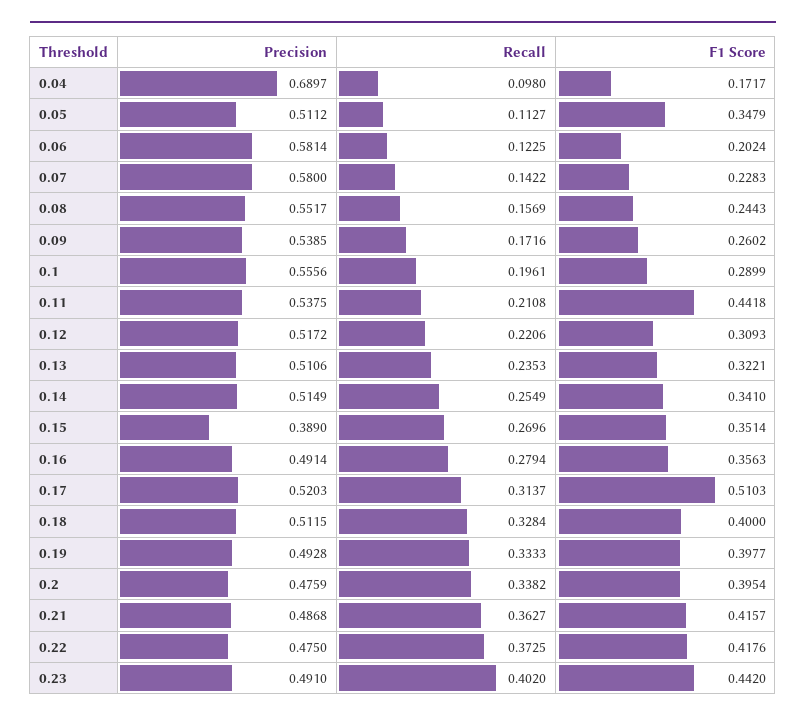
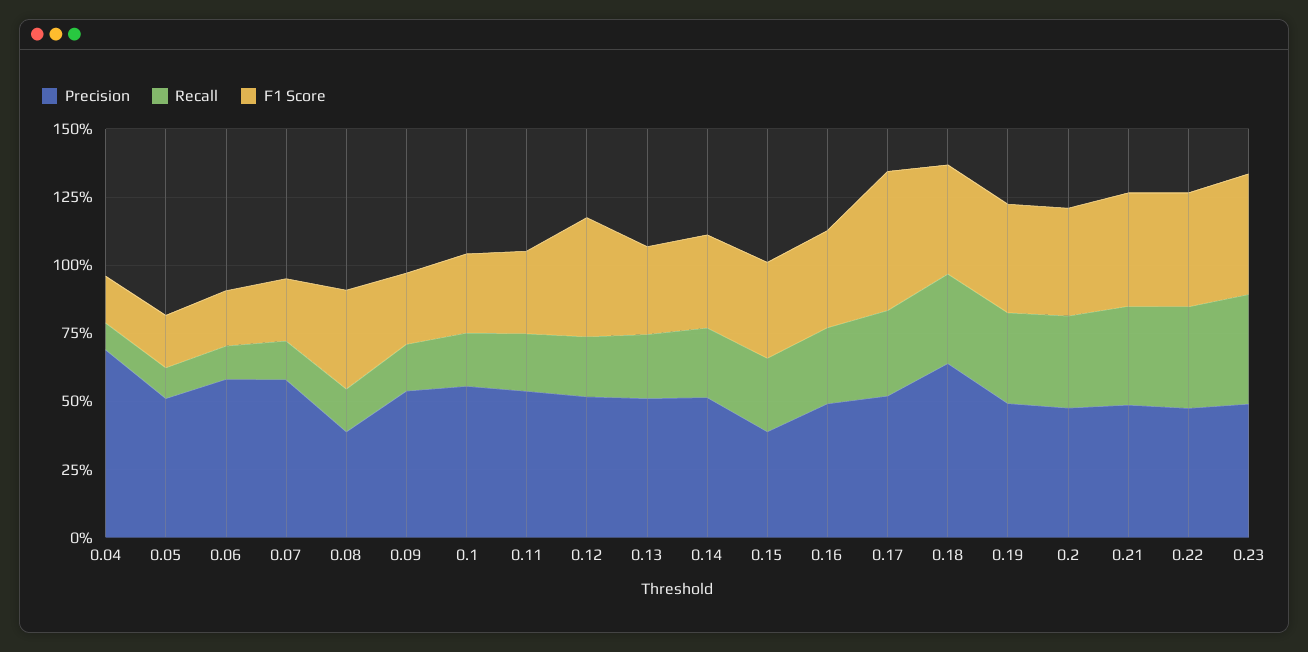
  {
    "Precision": {
      "0.04": 0.6897,
      "0.05": 0.5112,
      "0.06": 0.5814,
      "0.07": 0.58,
-     "0.08": 0.5517,
+     "0.08": 0.4,
      "0.09": 0.5385,
      "0.1": 0.5556,
      "0.11": 0.5375,
      "0.12": 0.5172,
      "0.13": 0.5106,
      "0.14": 0.5149,
      "0.15": 0.389,
      "0.16": 0.4914,
      "0.17": 0.5203,
-     "0.18": 0.5115,
+     "0.18": 0.65,
      "0.19": 0.4928,
      "0.2": 0.4759,
      "0.21": 0.4868,
      "0.22": 0.475,
      "0.23": 0.491
    },
    "Recall": {
      "0.04": 0.098,
      "0.05": 0.1127,
      "0.06": 0.1225,
      "0.07": 0.1422,
      "0.08": 0.1569,
      "0.09": 0.1716,
      "0.1": 0.1961,
      "0.11": 0.2108,
      "0.12": 0.2206,
      "0.13": 0.2353,
      "0.14": 0.2549,
      "0.15": 0.2696,
      "0.16": 0.2794,
      "0.17": 0.3137,
      "0.18": 0.3284,
      "0.19": 0.3333,
      "0.2": 0.3382,
      "0.21": 0.3627,
      "0.22": 0.3725,
      "0.23": 0.402
    },
    "F1 Score": {
      "0.04": 0.1717,
-     "0.05": 0.3479,
+     "0.05": 0.2,
      "0.06": 0.2024,
      "0.07": 0.2283,
-     "0.08": 0.2443,
+     "0.08": 0.35,
      "0.09": 0.2602,
      "0.1": 0.2899,
-     "0.11": 0.4418,
+     "0.11": 0.3,
-     "0.12": 0.3093,
+     "0.12": 0.45,
      "0.13": 0.3221,
      "0.14": 0.341,
      "0.15": 0.3514,
      "0.16": 0.3563,
      "0.17": 0.5103,
      "0.18": 0.4,
      "0.19": 0.3977,
      "0.2": 0.3954,
      "0.21": 0.4157,
      "0.22": 0.4176,
      "0.23": 0.442
    }
  }

